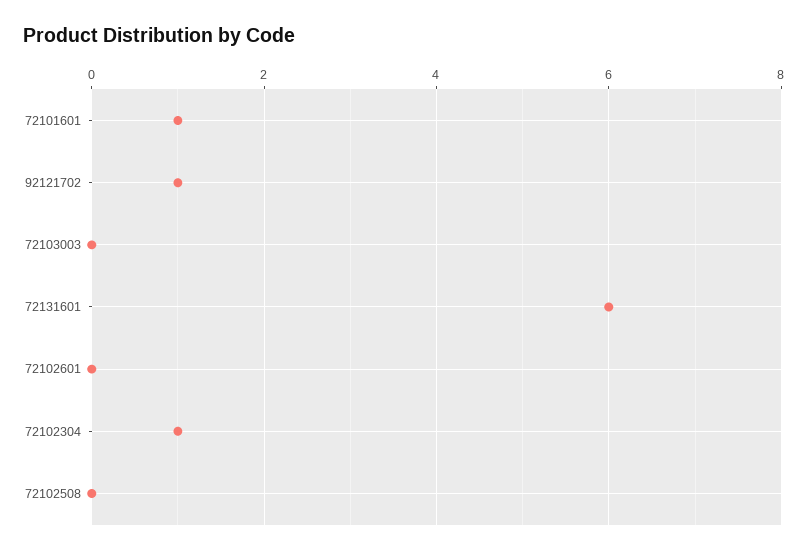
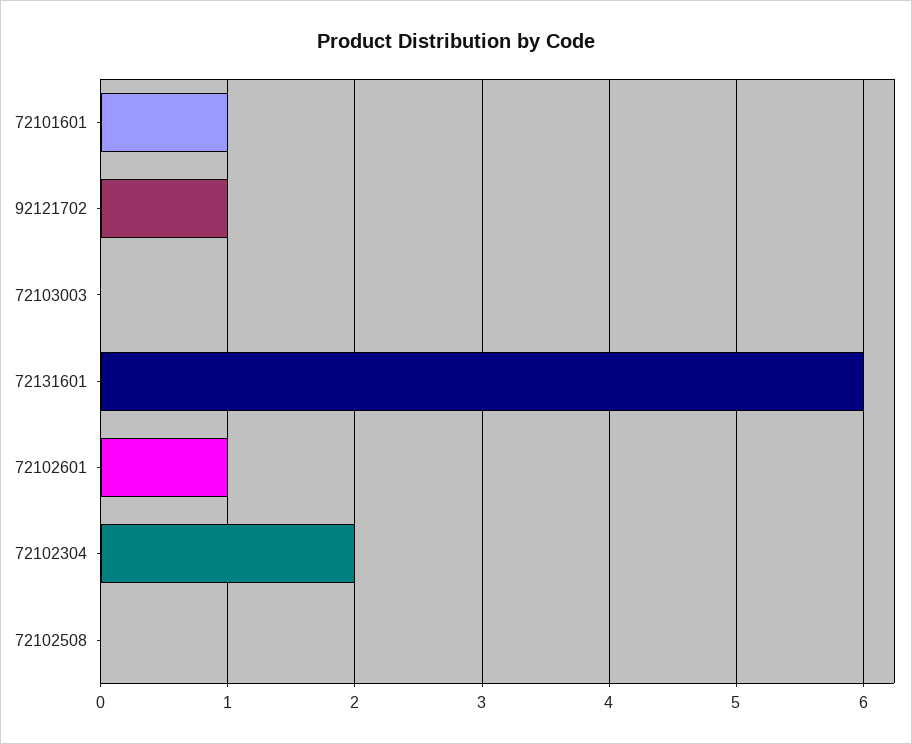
  {
    "72101601": 1,
    "92121702": 1,
    "72103003": 0,
    "72131601": 6,
-   "72102601": 0,
+   "72102601": 1,
-   "72102304": 1,
+   "72102304": 2,
    "72102508": 0
  }

